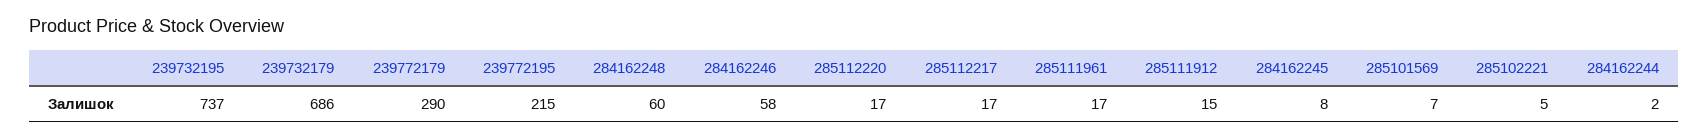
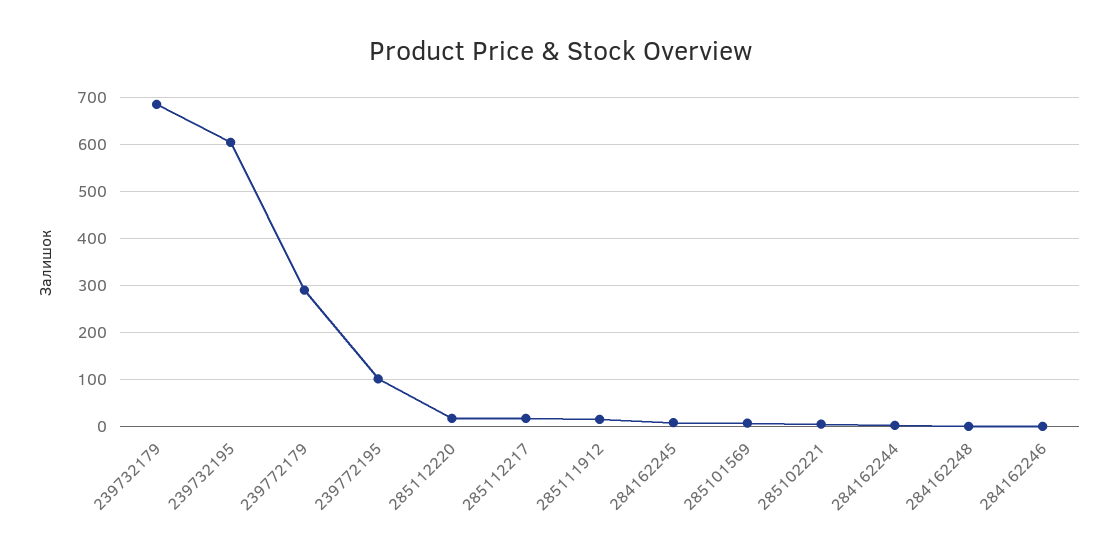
  {
-   "239732195": 737,
+   "239732195": 600,
    "239732179": 686,
    "239772179": 290,
-   "239772195": 215,
+   "239772195": 100,
-   "284162248": 60,
+   "284162248": 0,
-   "284162246": 58,
+   "284162246": 0,
    "285112220": 17,
    "285112217": 17,
-   "285111961": 17,
    "285111912": 15,
    "284162245": 8,
    "285101569": 7,
    "285102221": 5,
    "284162244": 2
  }

